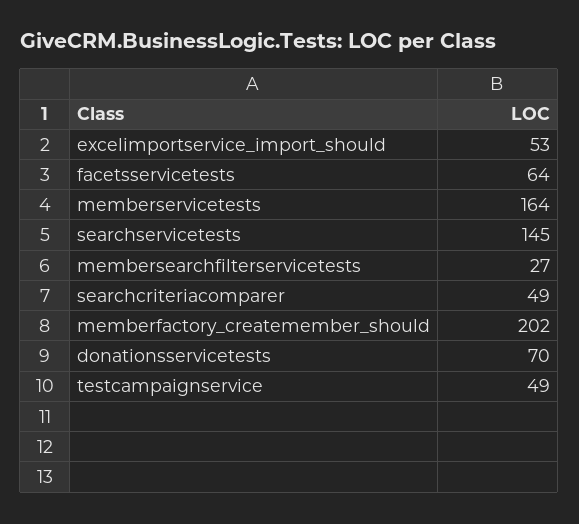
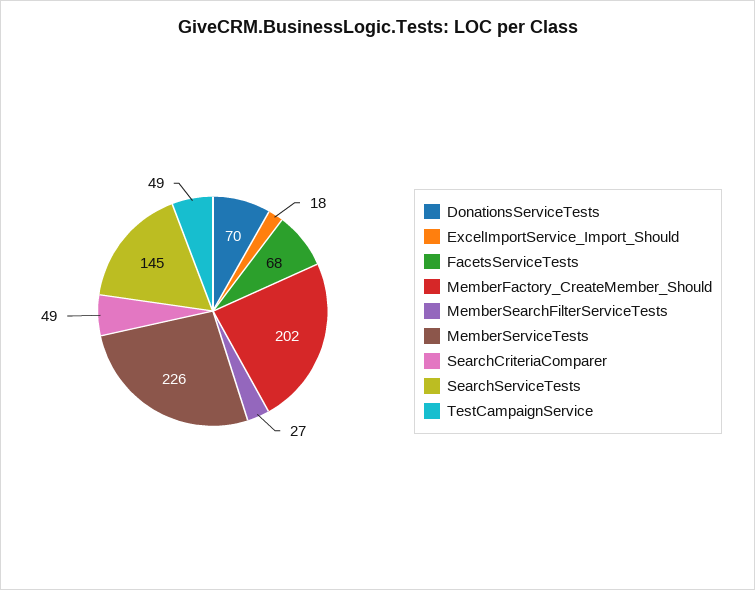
  {
-   "excelimportservice_import_should": 53,
+   "excelimportservice_import_should": 18,
-   "facetsservicetests": 64,
+   "facetsservicetests": 68,
-   "memberservicetests": 164,
+   "memberservicetests": 226,
    "searchservicetests": 145,
    "membersearchfilterservicetests": 27,
    "searchcriteriacomparer": 49,
    "memberfactory_createmember_should": 202,
    "donationsservicetests": 70,
    "testcampaignservice": 49
  }

